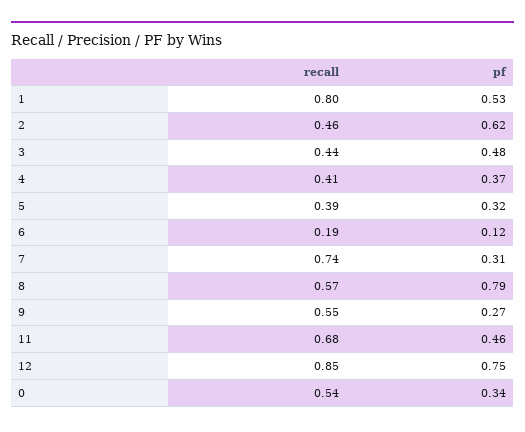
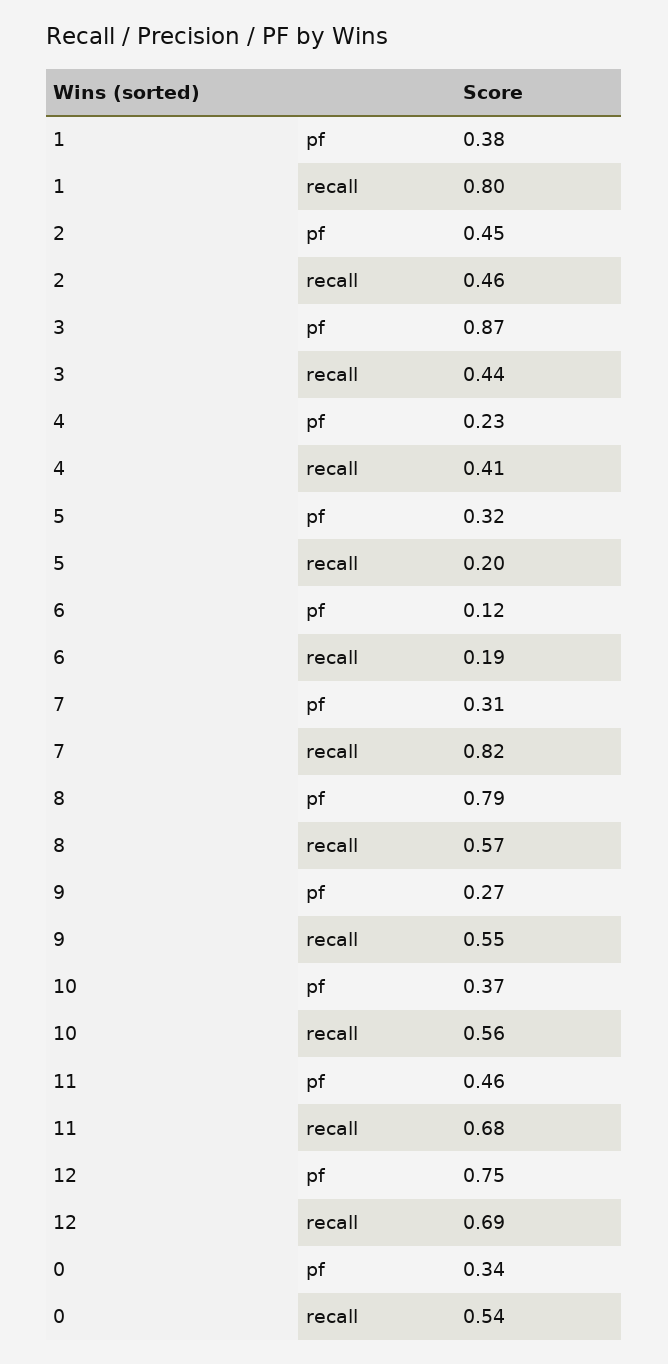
  {
    "recall": {
      "1": 0.8,
      "2": 0.46,
      "3": 0.44,
      "4": 0.41,
-     "5": 0.39,
+     "5": 0.2,
      "6": 0.19,
-     "7": 0.74,
+     "7": 0.82,
      "8": 0.57,
      "9": 0.55,
      "11": 0.68,
-     "12": 0.85,
+     "12": 0.69,
-     "0": 0.54
+     "0": 0.54,
+     "10": 0.56
    },
    "pf": {
-     "1": 0.53,
+     "1": 0.38,
-     "2": 0.62,
+     "2": 0.45,
-     "3": 0.48,
+     "3": 0.87,
-     "4": 0.37,
+     "4": 0.23,
      "5": 0.32,
      "6": 0.12,
      "7": 0.31,
      "8": 0.79,
      "9": 0.27,
      "11": 0.46,
      "12": 0.75,
-     "0": 0.34
+     "0": 0.34,
+     "10": 0.37
    }
  }

